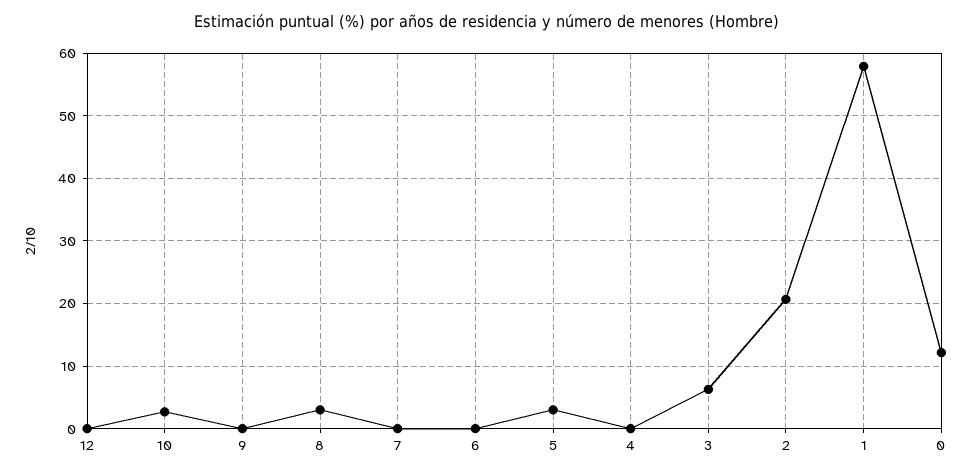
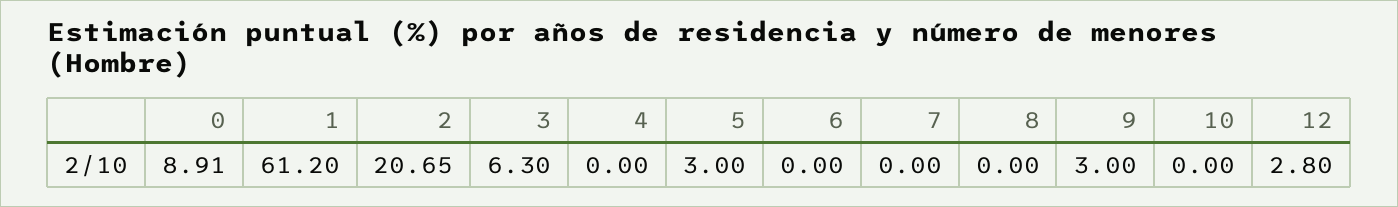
  {
-   "12": 0,
+   "12": 2.8,
-   "10": 3,
+   "10": 0,
-   "9": 0,
+   "9": 3,
-   "8": 3,
+   "8": 0,
    "7": 0,
    "6": 0,
    "5": 3,
    "4": 0,
    "3": 6.3,
    "2": 20.65,
-   "1": 58,
+   "1": 61.2,
-   "0": 12
+   "0": 8.91
  }

